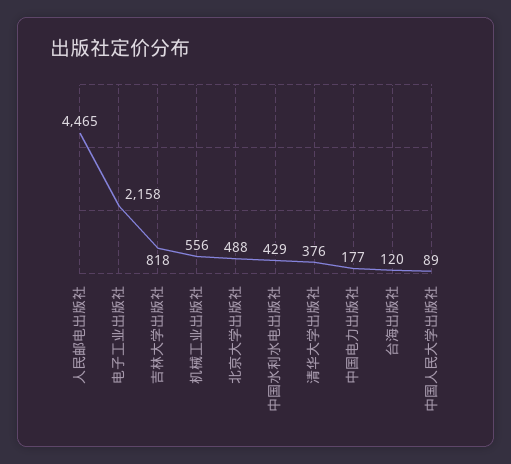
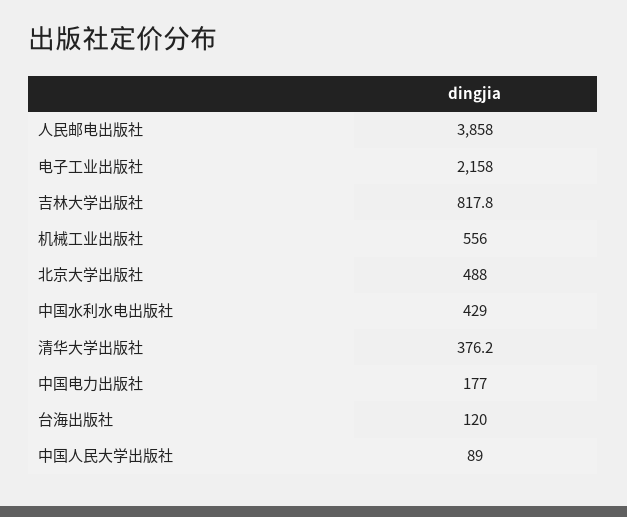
  {
-   "人民邮电出版社": 4465,
+   "人民邮电出版社": 3858,
    "电子工业出版社": 2158,
    "吉林大学出版社": 817.8,
    "机械工业出版社": 556,
    "北京大学出版社": 488,
    "中国水利水电出版社": 429,
    "清华大学出版社": 376.2,
    "中国电力出版社": 177,
    "台海出版社": 120,
    "中国人民大学出版社": 89
  }

